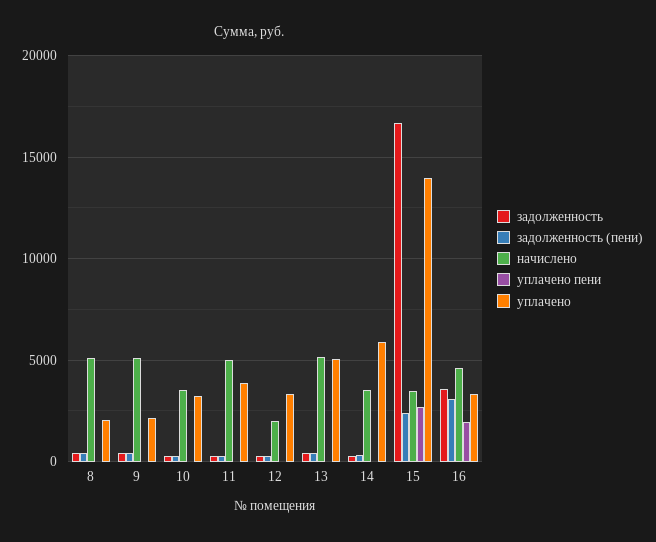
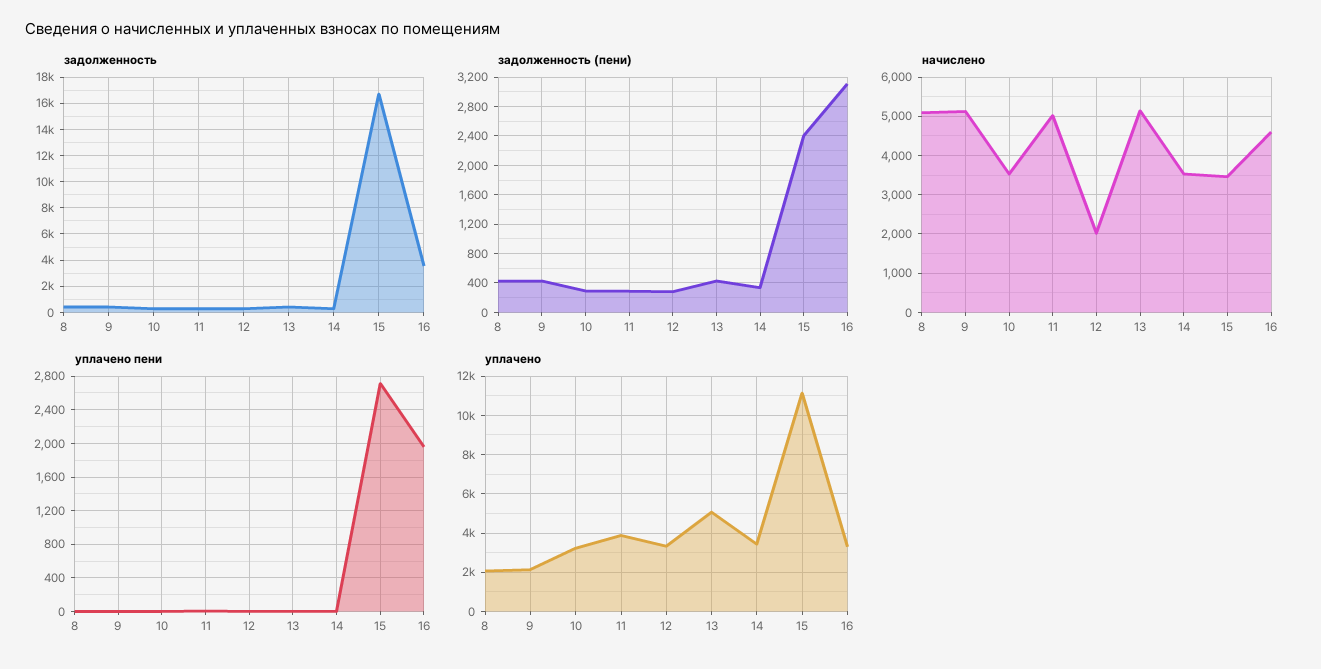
  {
    "задолженность": {
      "8": 500,
      "9": 500,
      "10": 500,
      "11": 500,
      "12": 500,
      "13": 500,
      "14": 500,
      "15": 16500,
      "16": 3500
    },
    "задолженность (пени)": {
      "8": 400,
      "9": 400,
      "10": 300,
      "11": 300,
      "12": 300,
      "13": 400,
      "14": 300,
      "15": 2400,
      "16": 3100
    },
    "начислено": {
      "8": 5000,
      "9": 5200,
      "10": 3600,
      "11": 5000,
      "12": 2000,
      "13": 5200,
      "14": 3600,
      "15": 3400,
      "16": 4600
    },
    "уплачено пени": {
      "8": 0,
      "9": 0,
      "10": 0,
      "11": 0,
      "12": 0,
      "13": 0,
      "14": 0,
      "15": 2700,
      "16": 2000
    },
    "уплачено": {
      "8": 2000,
      "9": 2000,
      "10": 3000,
      "11": 4000,
      "12": 3500,
      "13": 5000,
-     "14": 6000,
+     "14": 3500,
-     "15": 14000,
+     "15": 11000,
      "16": 3500
    }
  }

